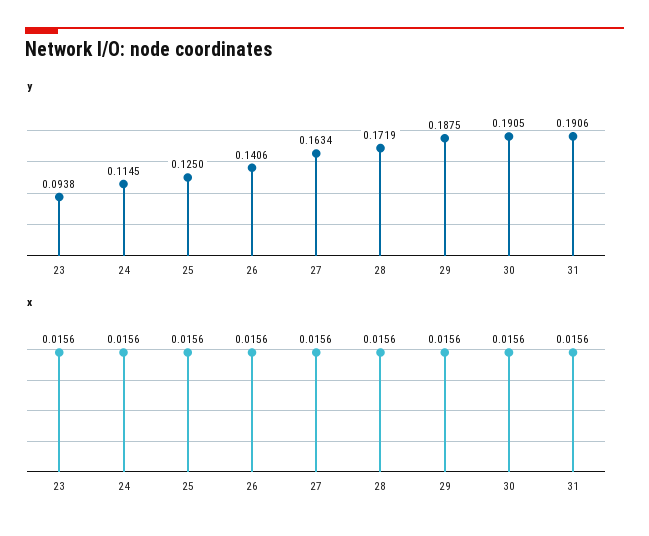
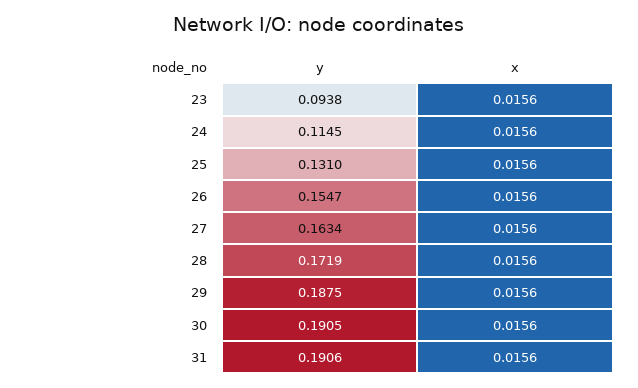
  {
    "y": {
      "23": 0.0938,
      "24": 0.1145,
-     "25": 0.125,
+     "25": 0.131,
-     "26": 0.1406,
+     "26": 0.1547,
      "27": 0.1634,
      "28": 0.1719,
      "29": 0.1875,
      "30": 0.1905,
      "31": 0.1906
    },
    "x": {
      "23": 0.0156,
      "24": 0.0156,
      "25": 0.0156,
      "26": 0.0156,
      "27": 0.0156,
      "28": 0.0156,
      "29": 0.0156,
      "30": 0.0156,
      "31": 0.0156
    }
  }

